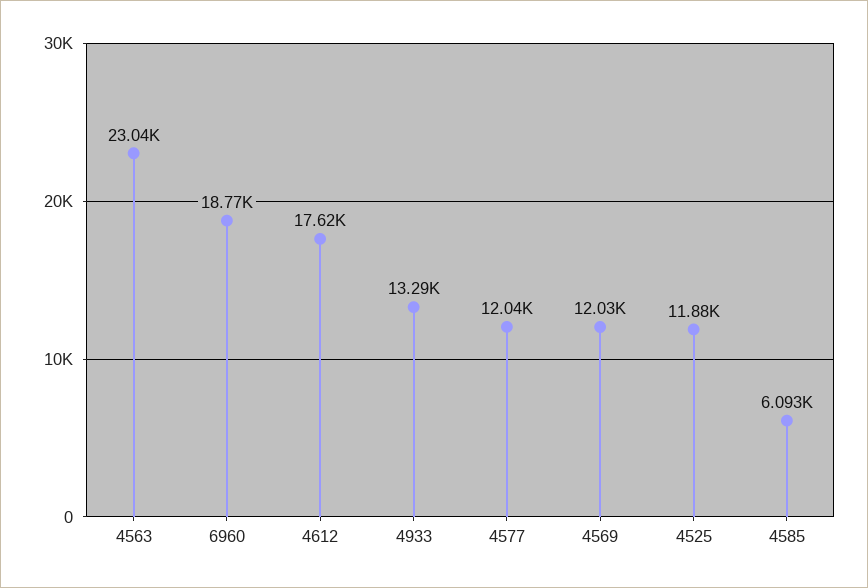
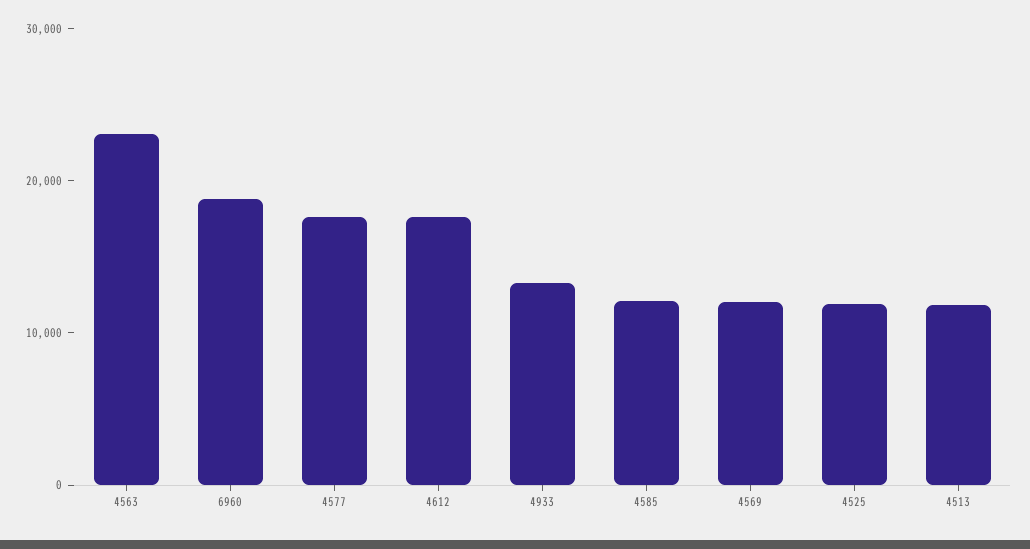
  {
    "4563": 23040,
    "6960": 18770,
    "4612": 17620,
    "4933": 13290,
-   "4577": 12040,
+   "4577": 18000,
    "4569": 12030,
    "4525": 11880,
-   "4585": 6093
+   "4585": 12000,
+   "4513": 12000
  }

